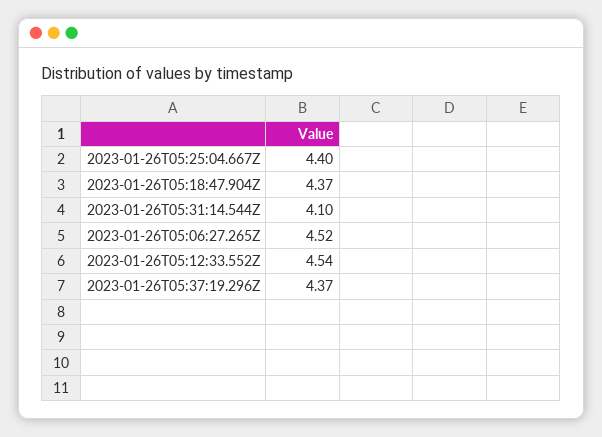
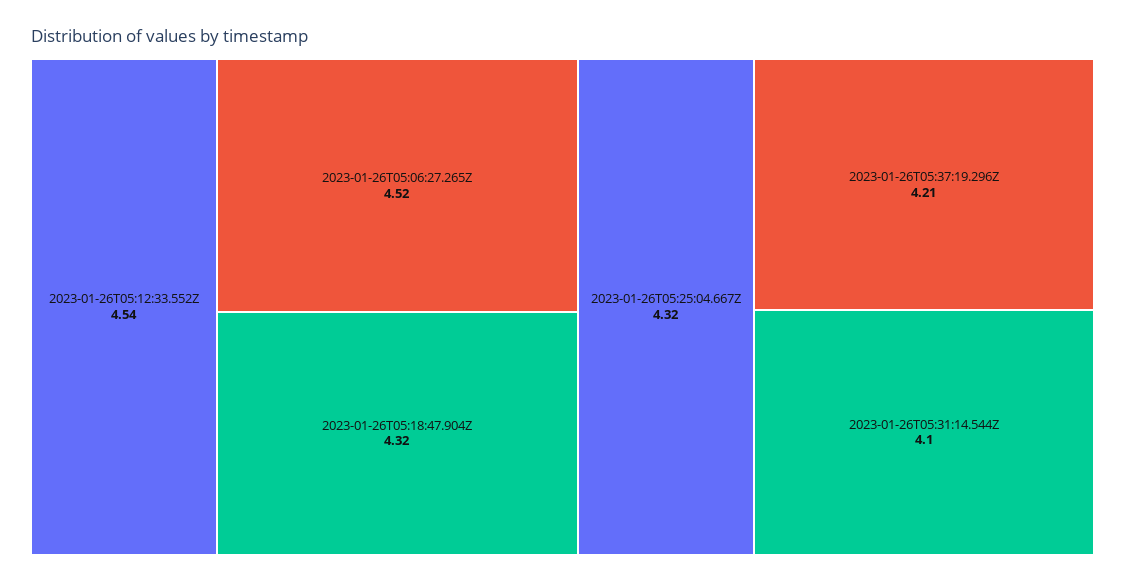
  {
-   "2023-01-26T05:25:04.667Z": 4.4,
+   "2023-01-26T05:25:04.667Z": 4.32,
-   "2023-01-26T05:18:47.904Z": 4.37,
+   "2023-01-26T05:18:47.904Z": 4.32,
    "2023-01-26T05:31:14.544Z": 4.1,
    "2023-01-26T05:06:27.265Z": 4.52,
    "2023-01-26T05:12:33.552Z": 4.54,
-   "2023-01-26T05:37:19.296Z": 4.37
+   "2023-01-26T05:37:19.296Z": 4.21
  }

